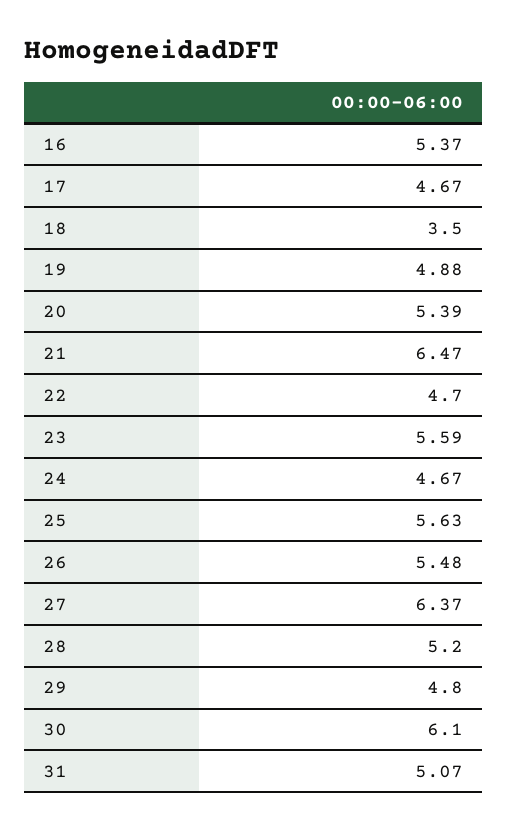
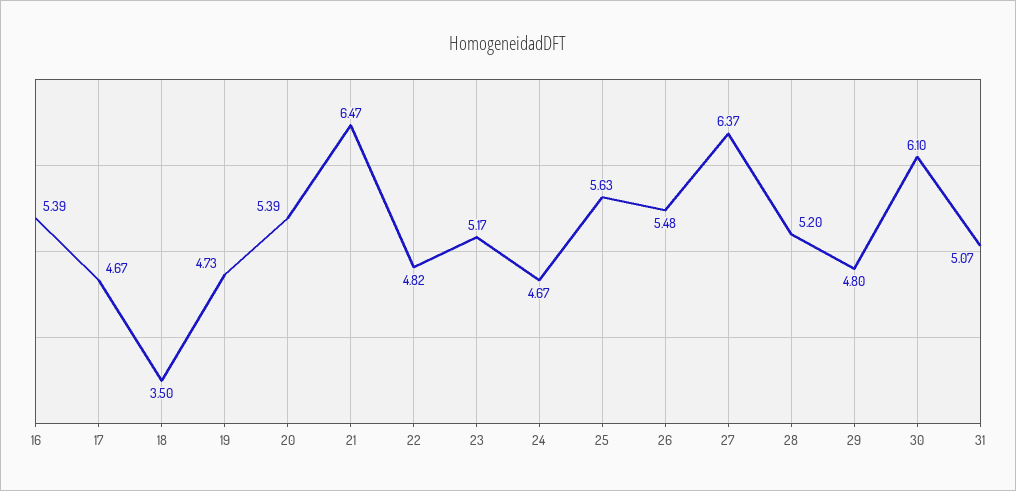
  {
-   "16": 5.37,
+   "16": 5.39,
    "17": 4.67,
    "18": 3.5,
-   "19": 4.88,
+   "19": 4.73,
    "20": 5.39,
    "21": 6.47,
-   "22": 4.7,
+   "22": 4.82,
-   "23": 5.59,
+   "23": 5.17,
    "24": 4.67,
    "25": 5.63,
    "26": 5.48,
    "27": 6.37,
    "28": 5.2,
    "29": 4.8,
    "30": 6.1,
    "31": 5.07
  }

